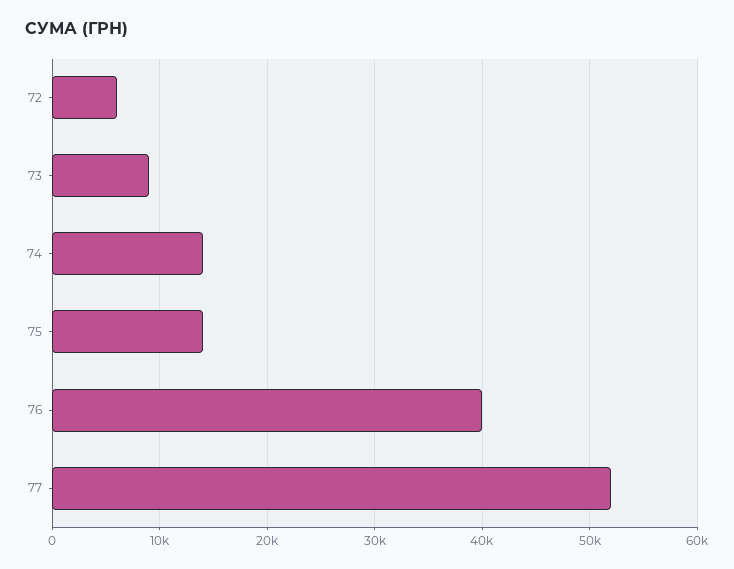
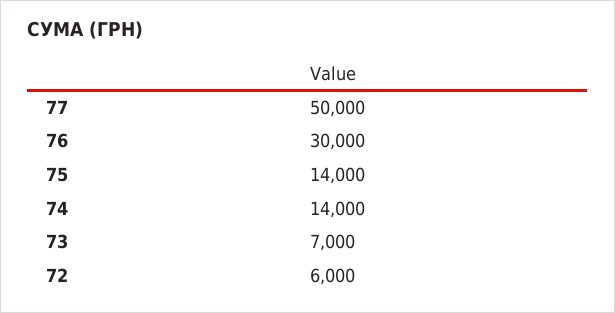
  {
    "72": 6000,
-   "73": 9000,
+   "73": 7000,
    "74": 14000,
    "75": 14000,
-   "76": 40000,
+   "76": 30000,
-   "77": 52000
+   "77": 50000
  }

